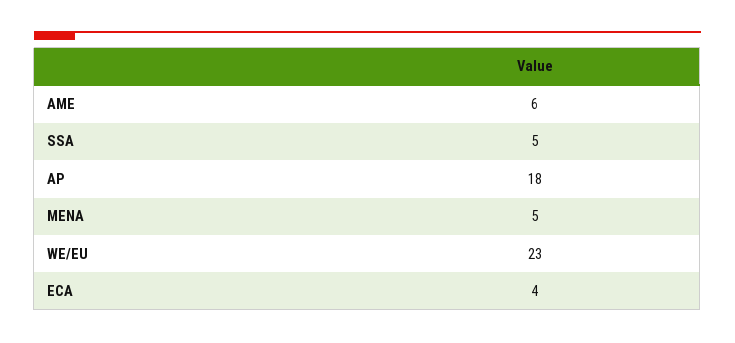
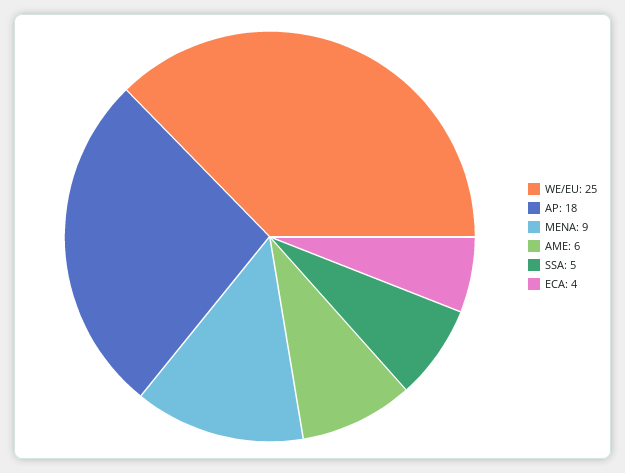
  {
    "AME": 6,
    "SSA": 5,
    "AP": 18,
-   "MENA": 5,
+   "MENA": 9,
-   "WE/EU": 23,
+   "WE/EU": 25,
    "ECA": 4
  }

